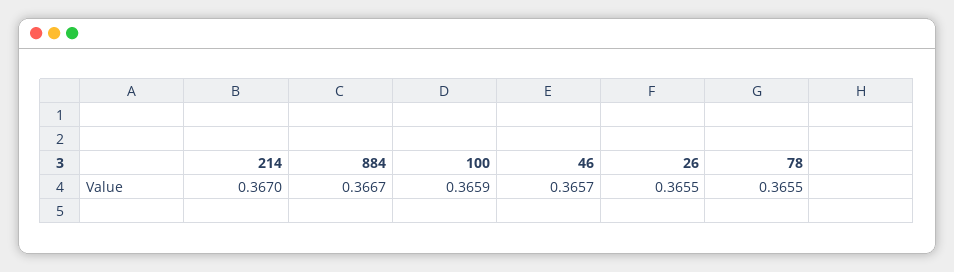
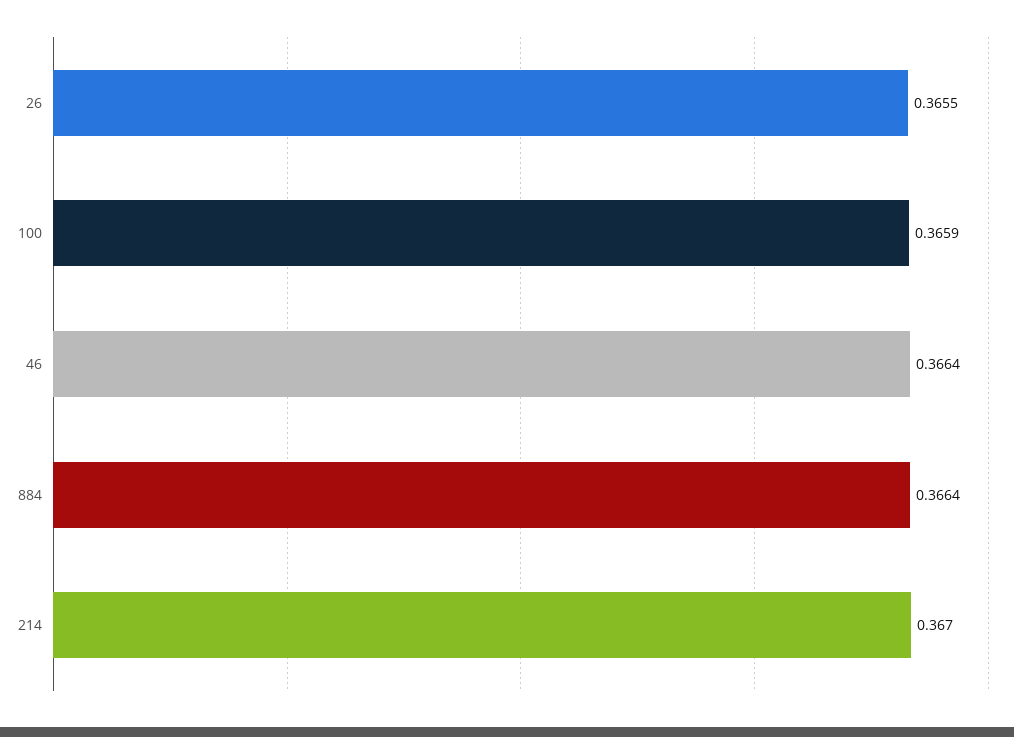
  {
    "214": 0.367,
-   "884": 0.3667,
+   "884": 0.3664,
    "100": 0.3659,
-   "46": 0.3657,
+   "46": 0.3664,
-   "26": 0.3655,
+   "26": 0.3655
-   "78": 0.3655
  }

